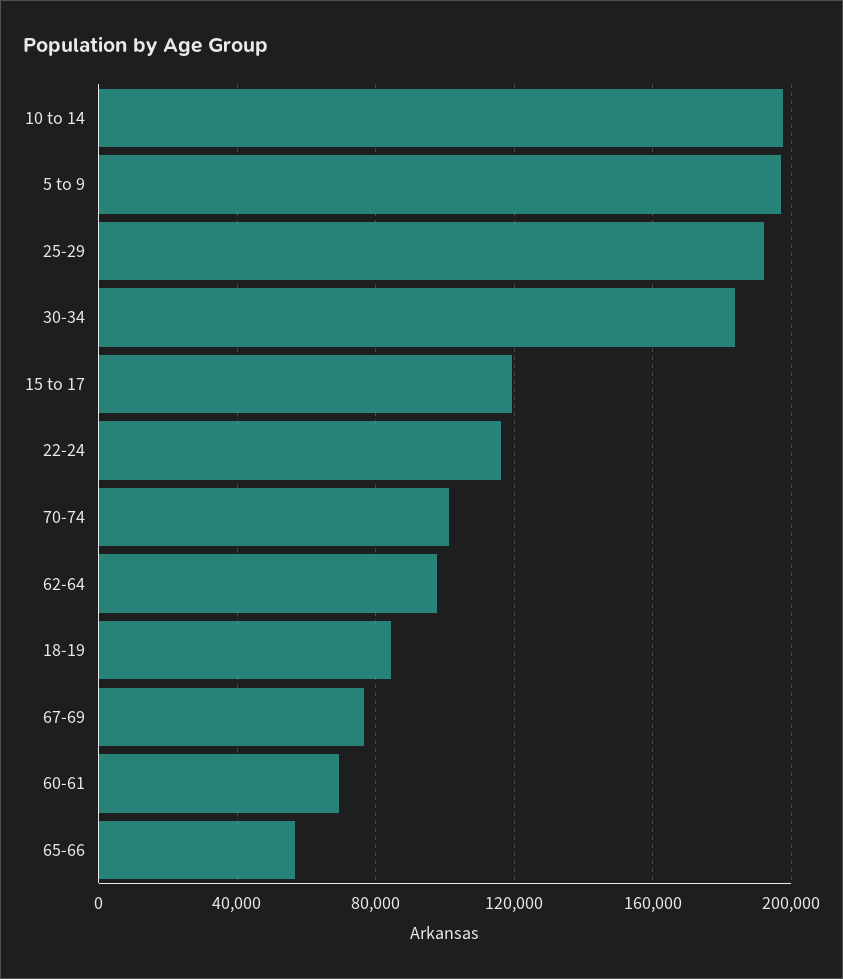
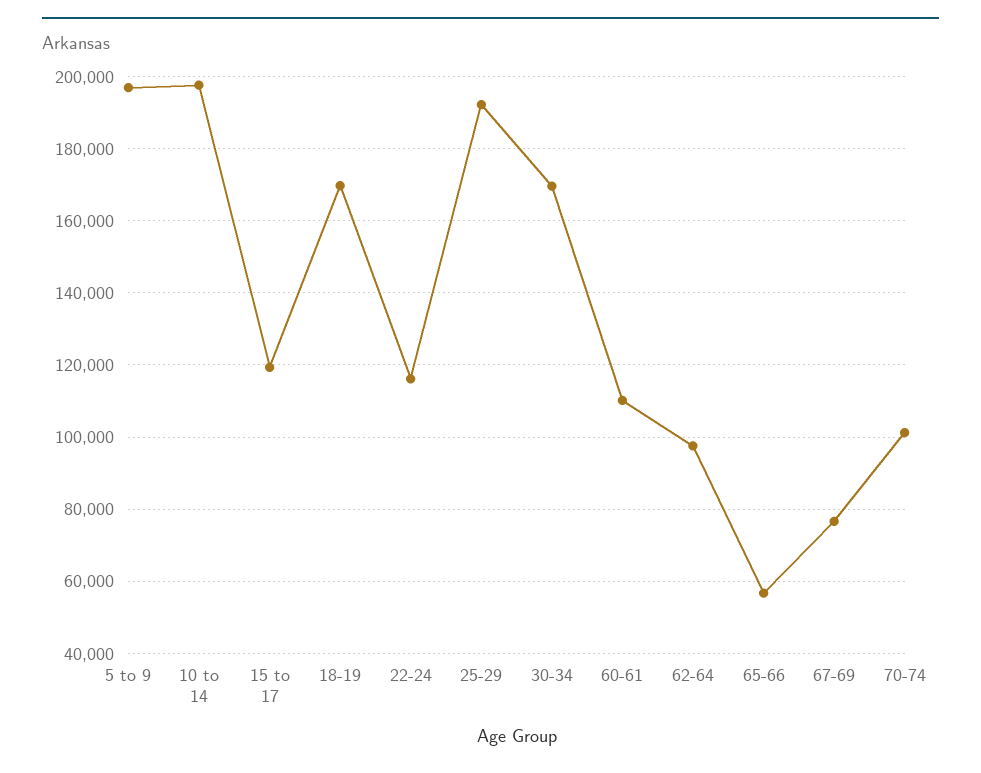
  {
    "10 to 14": 198000,
    "5 to 9": 196000,
    "25-29": 192000,
-   "30-34": 185000,
+   "30-34": 170000,
    "15 to 17": 120000,
    "22-24": 116000,
    "70-74": 102000,
    "62-64": 98000,
-   "18-19": 85000,
+   "18-19": 170000,
    "67-69": 76000,
-   "60-61": 70000,
+   "60-61": 110000,
    "65-66": 56000
  }

